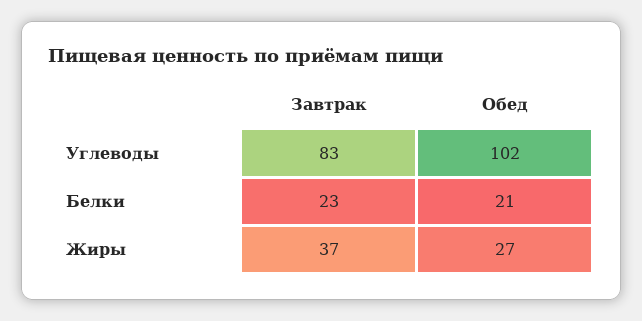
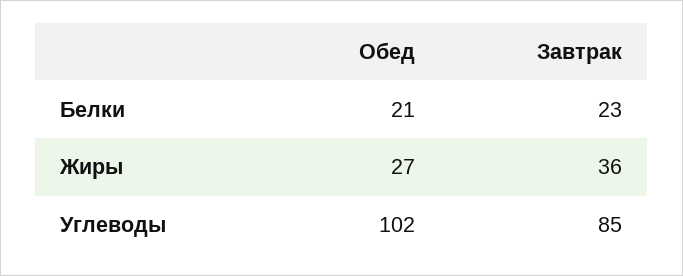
  {
    "Завтрак": {
-     "Углеводы": 83,
+     "Углеводы": 85,
      "Белки": 23,
-     "Жиры": 37
+     "Жиры": 36
    },
    "Обед": {
      "Углеводы": 102,
      "Белки": 21,
      "Жиры": 27
    }
  }

